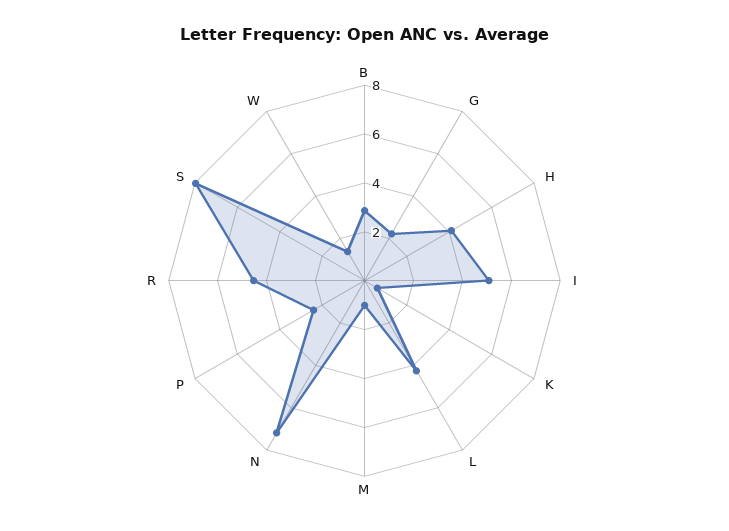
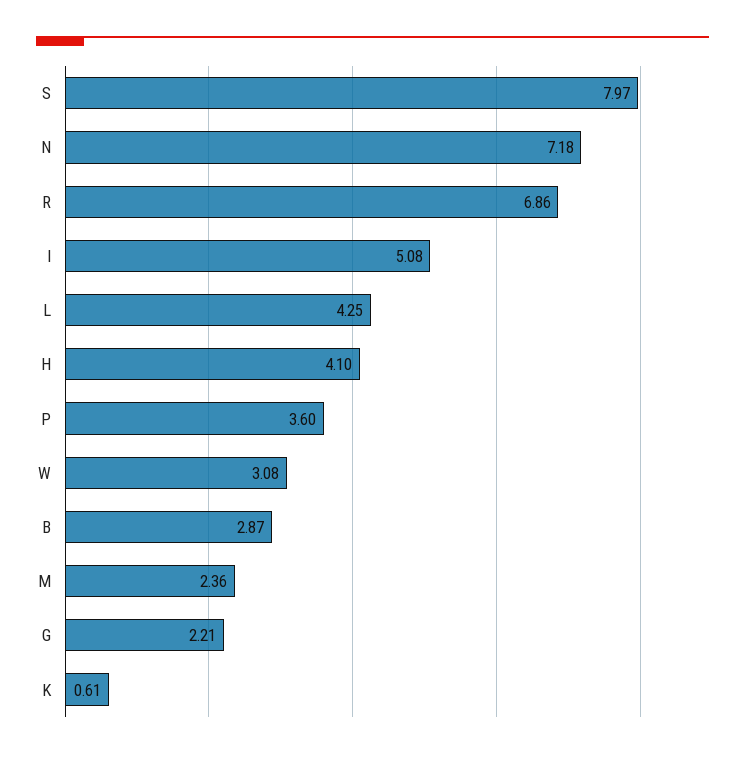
  {
    "B": 2.87,
    "G": 2.21,
    "H": 4.1,
    "I": 5.08,
    "K": 0.61,
    "L": 4.25,
-   "M": 1,
+   "M": 2.36,
    "N": 7.18,
-   "P": 2.5,
+   "P": 3.6,
-   "R": 4.5,
+   "R": 6.86,
    "S": 7.97,
-   "W": 1.5
+   "W": 3.08
  }

